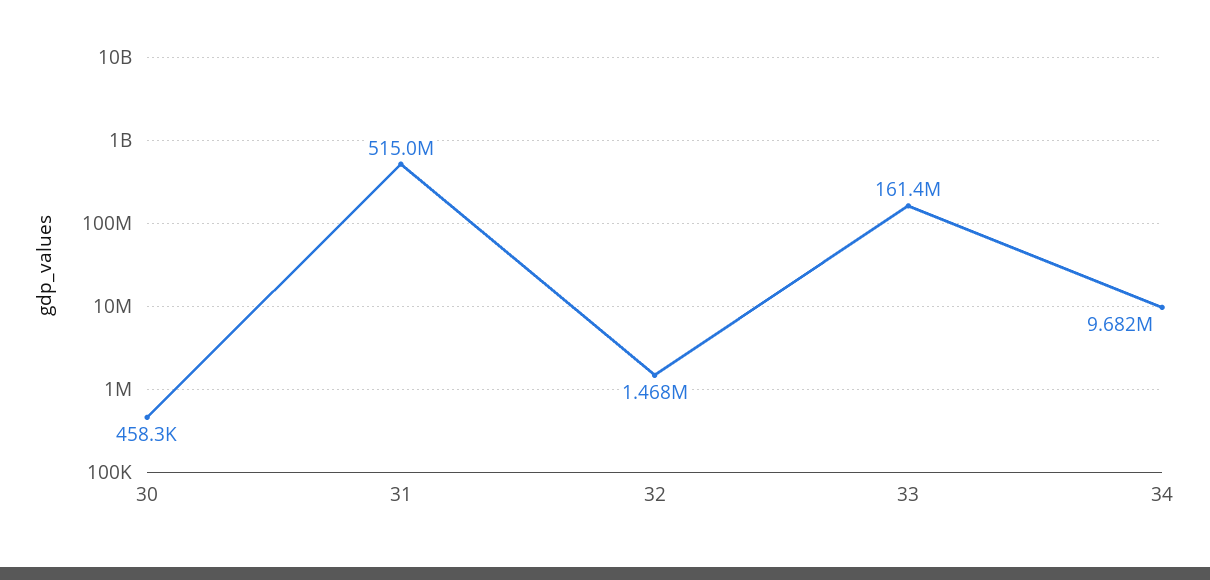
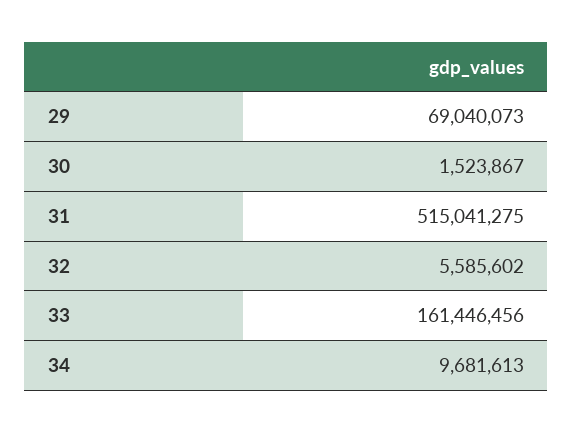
  {
-   "30": 458300,
+   "30": 1523867,
    "31": 515041275,
-   "32": 1468000,
+   "32": 5585602,
    "33": 161446456,
-   "34": 9681613
+   "34": 9681613,
+   "29": 69040073
  }

